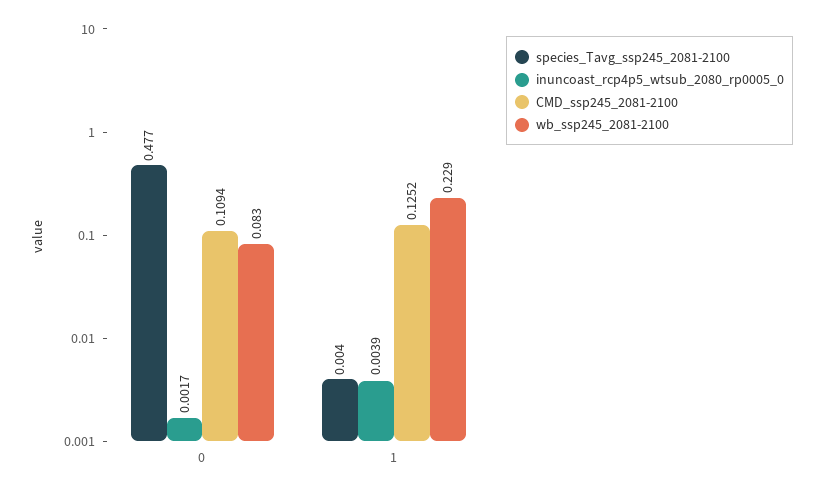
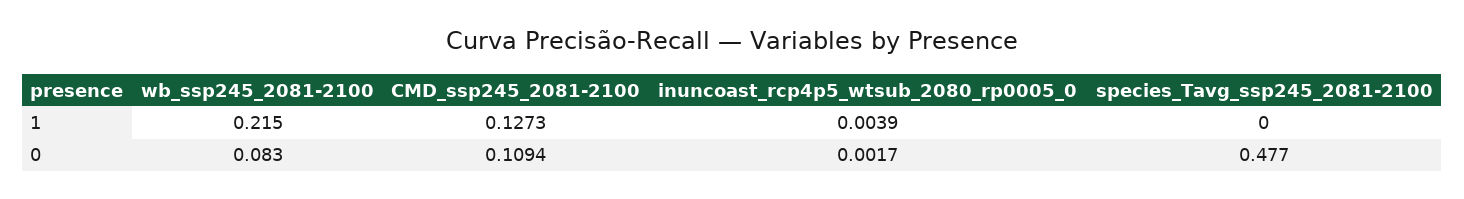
  {
    "species_Tavg_ssp245_2081-2100": {
      "0": 0.477,
-     "1": 0.004
+     "1": 0
    },
    "inuncoast_rcp4p5_wtsub_2080_rp0005_0": {
      "0": 0.0017,
      "1": 0.0039
    },
    "CMD_ssp245_2081-2100": {
      "0": 0.1094,
-     "1": 0.1252
+     "1": 0.1273
    },
    "wb_ssp245_2081-2100": {
      "0": 0.083,
-     "1": 0.229
+     "1": 0.215
    }
  }

